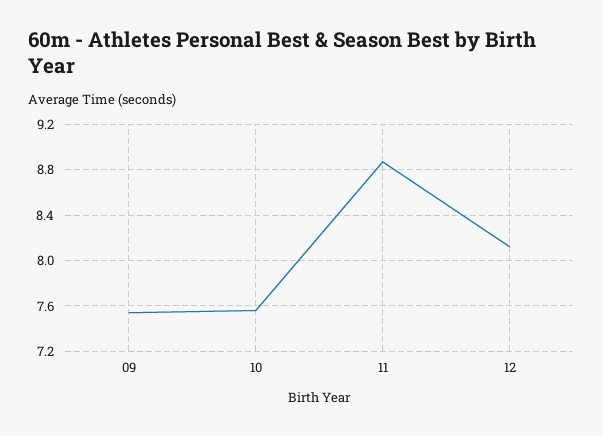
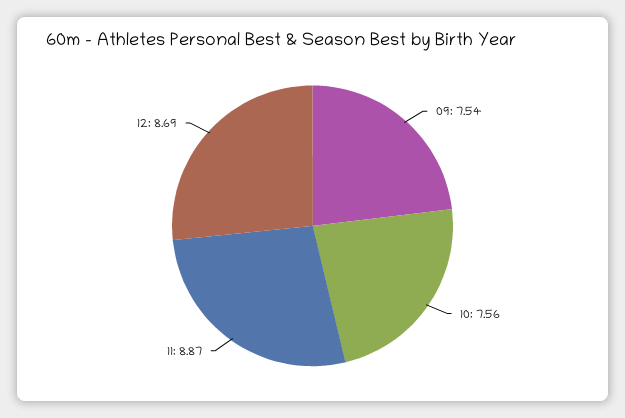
  {
    "09": 7.54,
    "10": 7.56,
    "11": 8.87,
-   "12": 8.1
+   "12": 8.69
  }

